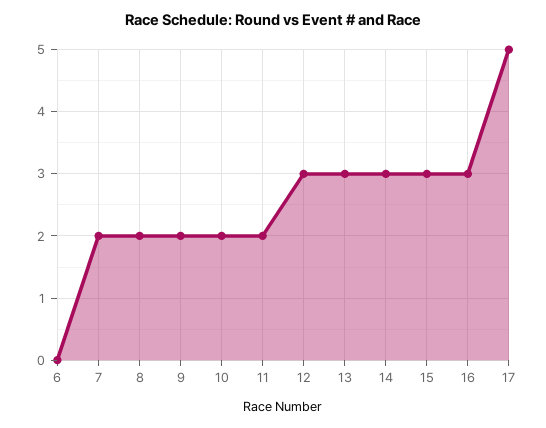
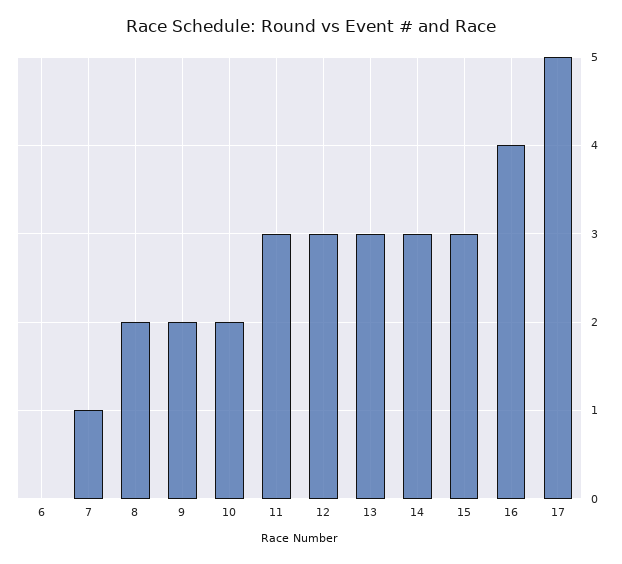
  {
    "6": 0,
-   "7": 2,
+   "7": 1,
    "8": 2,
    "9": 2,
    "10": 2,
-   "11": 2,
+   "11": 3,
    "12": 3,
    "13": 3,
    "14": 3,
    "15": 3,
-   "16": 3,
+   "16": 4,
    "17": 5
  }

